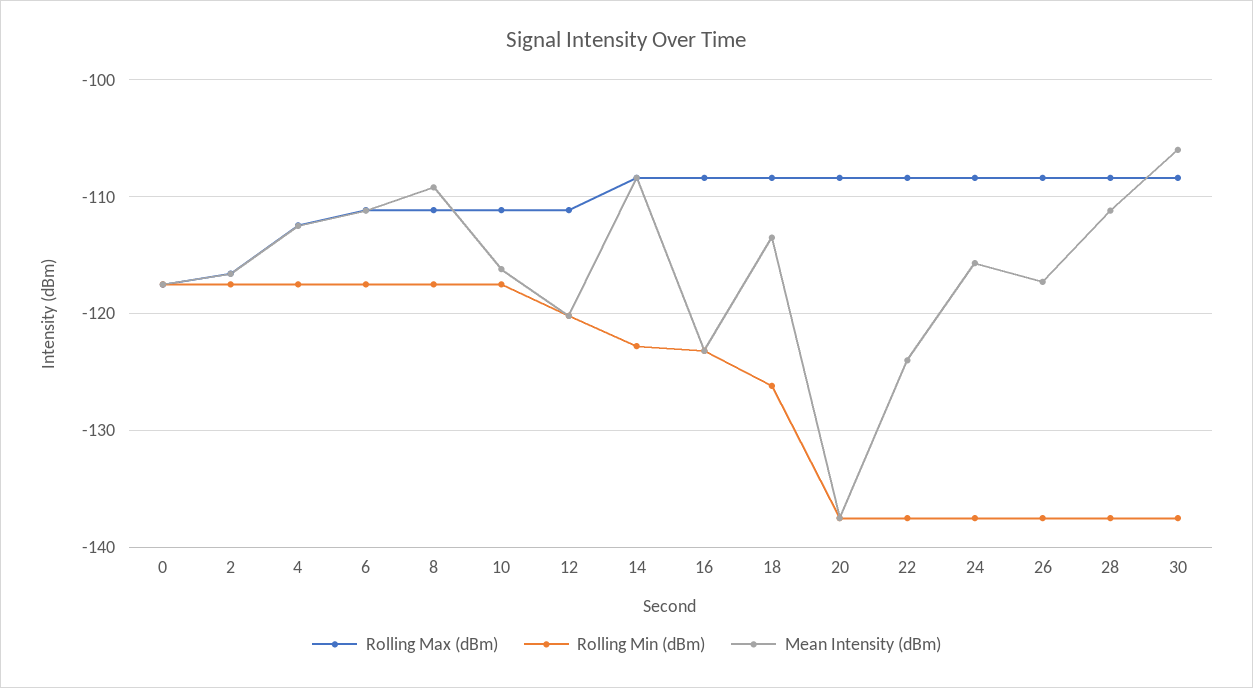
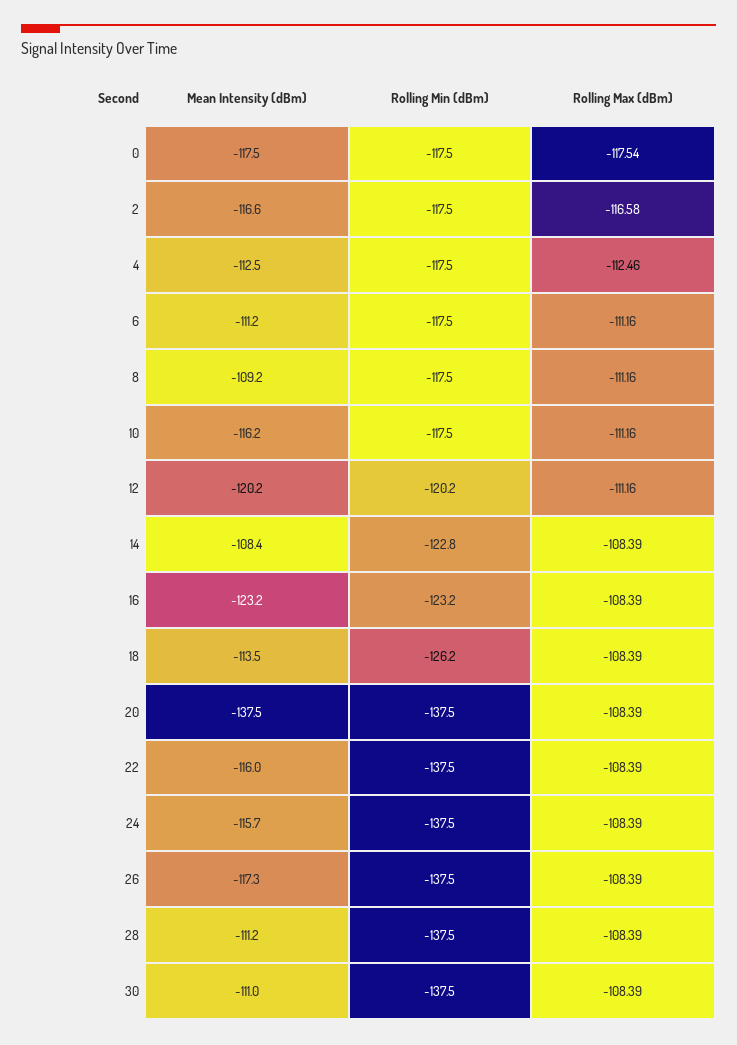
  {
    "Rolling Max (dBm)": {
      "0": -117.54,
      "2": -116.58,
      "4": -112.46,
      "6": -111.16,
      "8": -111.16,
      "10": -111.16,
      "12": -111.16,
      "14": -108.39,
      "16": -108.39,
      "18": -108.39,
      "20": -108.39,
      "22": -108.39,
      "24": -108.39,
      "26": -108.39,
      "28": -108.39,
      "30": -108.39
    },
    "Rolling Min (dBm)": {
      "0": -117.5,
      "2": -117.5,
      "4": -117.5,
      "6": -117.5,
      "8": -117.5,
      "10": -117.5,
      "12": -120.2,
      "14": -122.8,
      "16": -123.2,
      "18": -126.2,
      "20": -137.5,
      "22": -137.5,
      "24": -137.5,
      "26": -137.5,
      "28": -137.5,
      "30": -137.5
    },
    "Mean Intensity (dBm)": {
      "0": -117.5,
      "2": -116.6,
      "4": -112.5,
      "6": -111.2,
      "8": -109.2,
      "10": -116.2,
      "12": -120.2,
      "14": -108.4,
      "16": -123.2,
      "18": -113.5,
      "20": -137.5,
-     "22": -124,
+     "22": -116,
      "24": -115.7,
      "26": -117.3,
      "28": -111.2,
-     "30": -106
+     "30": -111
    }
  }

